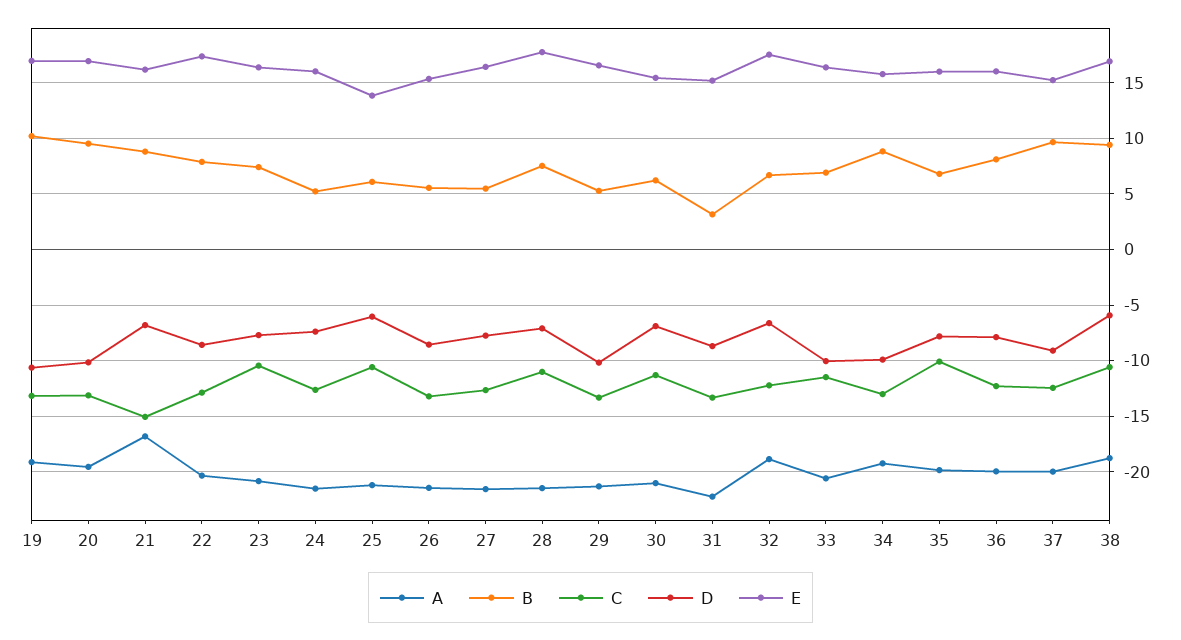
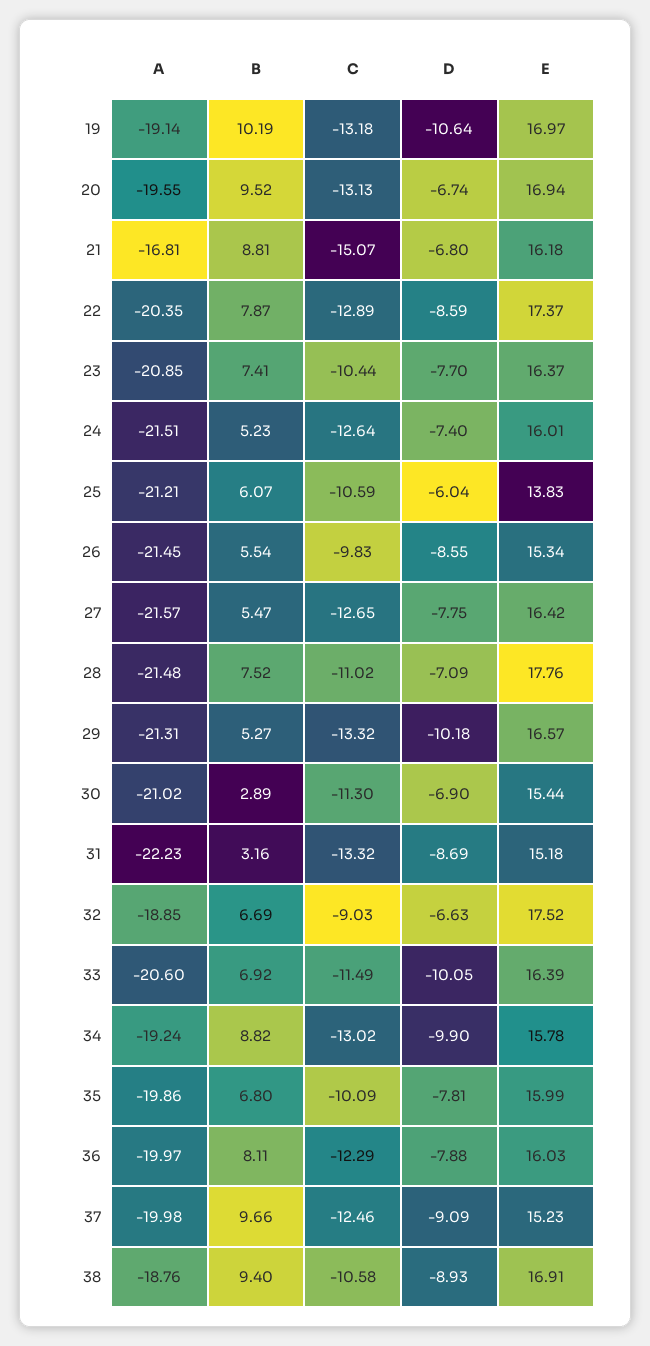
  {
    "A": {
      "19": -19.14,
      "20": -19.55,
      "21": -16.81,
      "22": -20.35,
      "23": -20.85,
      "24": -21.51,
      "25": -21.21,
      "26": -21.45,
      "27": -21.57,
      "28": -21.48,
      "29": -21.31,
      "30": -21.02,
      "31": -22.23,
      "32": -18.85,
      "33": -20.6,
      "34": -19.24,
      "35": -19.86,
      "36": -19.97,
      "37": -19.98,
      "38": -18.76
    },
    "B": {
      "19": 10.19,
      "20": 9.52,
      "21": 8.81,
      "22": 7.87,
      "23": 7.41,
      "24": 5.23,
      "25": 6.07,
      "26": 5.54,
      "27": 5.47,
      "28": 7.52,
      "29": 5.27,
-     "30": 6,
+     "30": 2.89,
      "31": 3.16,
      "32": 6.69,
      "33": 6.92,
      "34": 8.82,
      "35": 6.8,
      "36": 8.11,
      "37": 9.66,
      "38": 9.4
    },
    "C": {
      "19": -13.18,
      "20": -13.13,
      "21": -15.07,
      "22": -12.89,
      "23": -10.44,
      "24": -12.64,
      "25": -10.59,
-     "26": -13,
+     "26": -9.83,
      "27": -12.65,
      "28": -11.02,
      "29": -13.32,
      "30": -11.3,
      "31": -13.32,
-     "32": -12,
+     "32": -9.03,
      "33": -11.49,
      "34": -13.02,
      "35": -10.09,
      "36": -12.29,
      "37": -12.46,
      "38": -10.58
    },
    "D": {
      "19": -10.64,
-     "20": -10,
+     "20": -6.74,
      "21": -6.8,
      "22": -8.59,
      "23": -7.7,
      "24": -7.4,
      "25": -6.04,
      "26": -8.55,
      "27": -7.75,
      "28": -7.09,
      "29": -10.18,
      "30": -6.9,
      "31": -8.69,
      "32": -6.63,
      "33": -10.05,
      "34": -9.9,
      "35": -7.81,
      "36": -7.88,
      "37": -9.09,
-     "38": -6
+     "38": -8.93
    },
    "E": {
      "19": 16.97,
      "20": 16.94,
      "21": 16.18,
      "22": 17.37,
      "23": 16.37,
      "24": 16.01,
      "25": 13.83,
      "26": 15.34,
      "27": 16.42,
      "28": 17.76,
      "29": 16.57,
      "30": 15.44,
      "31": 15.18,
      "32": 17.52,
      "33": 16.39,
      "34": 15.78,
      "35": 15.99,
      "36": 16.03,
      "37": 15.23,
      "38": 16.91
    }
  }

